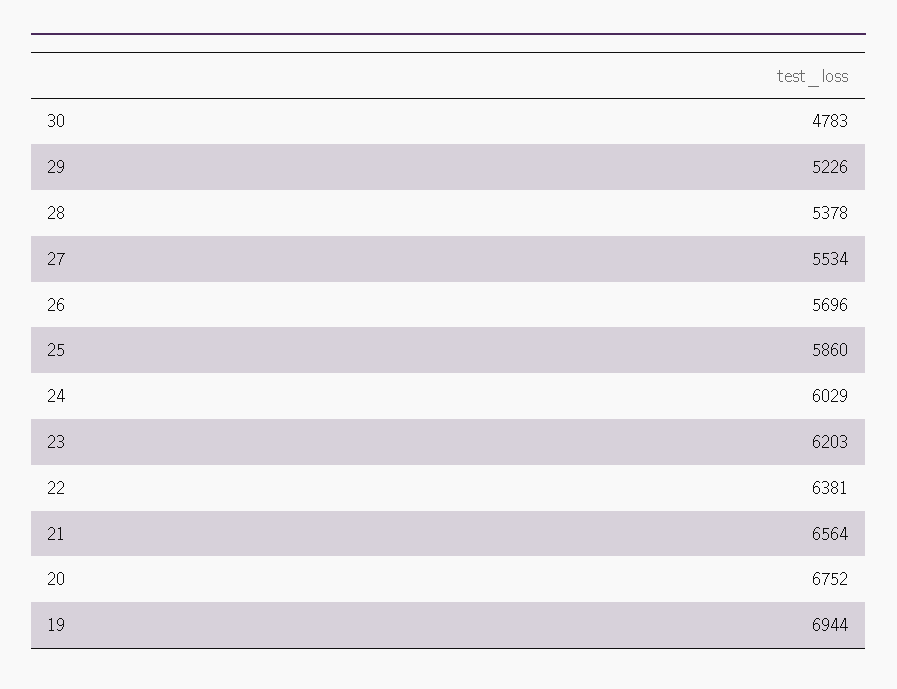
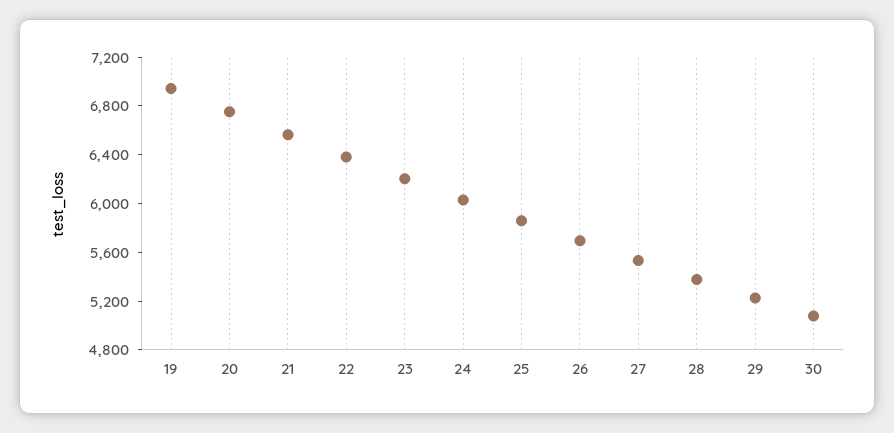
  {
-   "30": 4783,
+   "30": 5100,
    "29": 5226,
    "28": 5378,
    "27": 5534,
    "26": 5696,
    "25": 5860,
    "24": 6029,
    "23": 6203,
    "22": 6381,
    "21": 6564,
    "20": 6752,
    "19": 6944
  }

